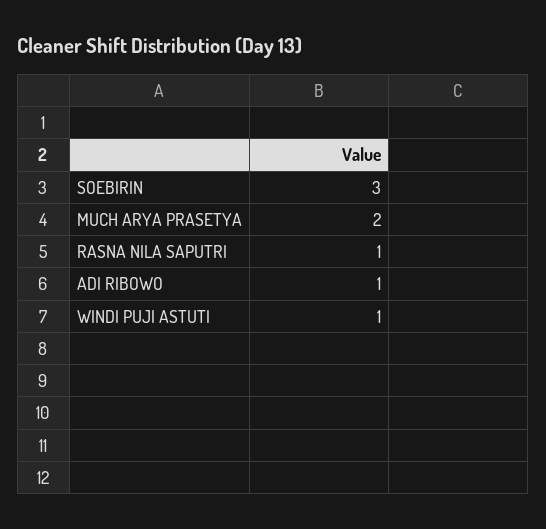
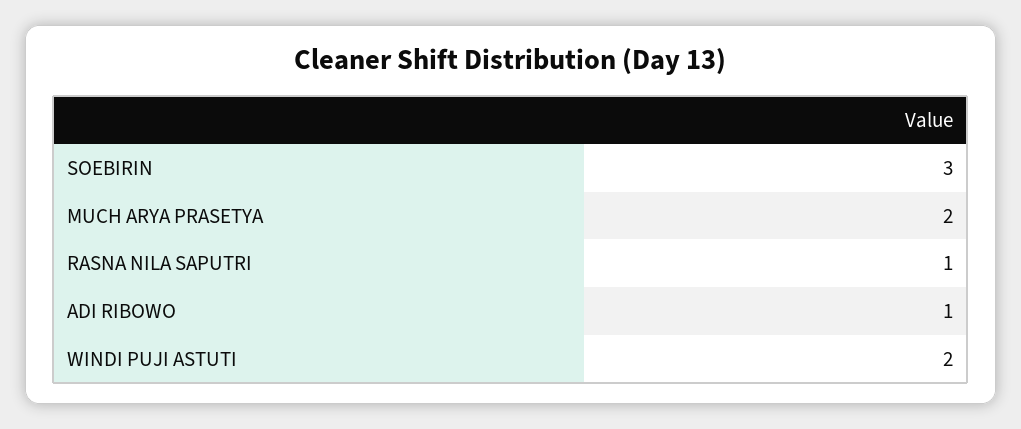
  {
    "SOEBIRIN": 3,
    "MUCH ARYA PRASETYA": 2,
    "RASNA NILA SAPUTRI": 1,
    "ADI RIBOWO": 1,
-   "WINDI PUJI ASTUTI": 1
+   "WINDI PUJI ASTUTI": 2
  }

